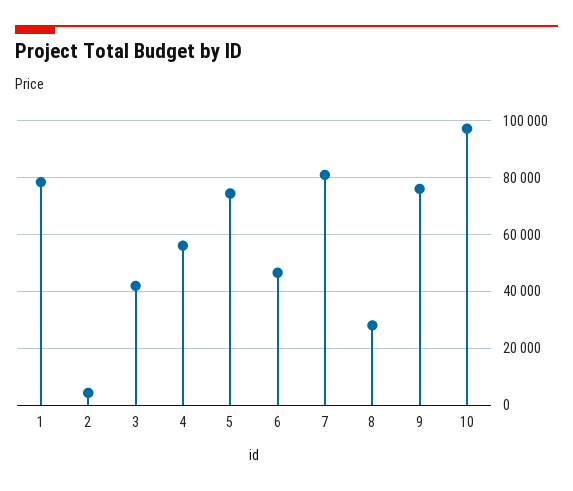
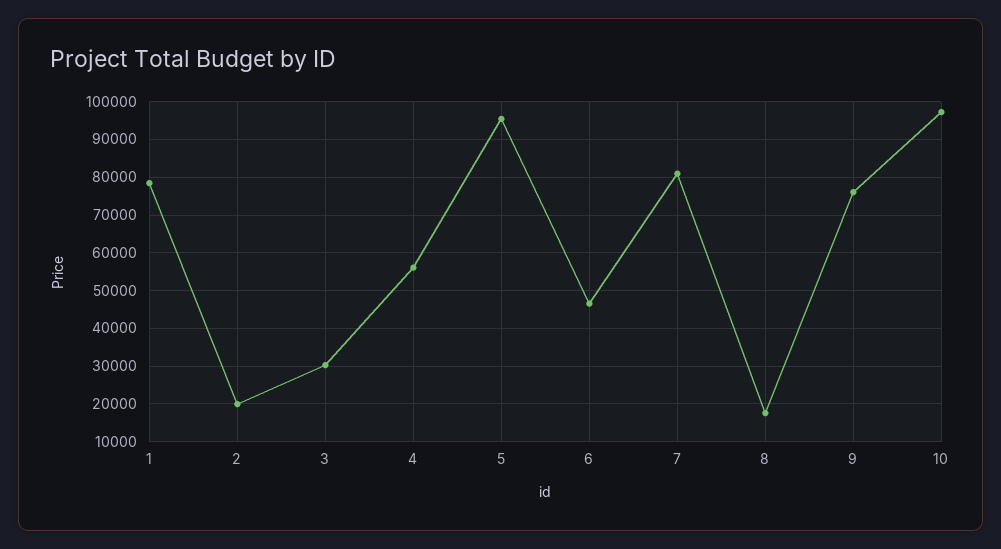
  {
    "1": 78000,
-   "2": 5000,
+   "2": 20000,
-   "3": 42500,
+   "3": 30000,
    "4": 56000,
-   "5": 75000,
+   "5": 96000,
    "6": 46000,
    "7": 80000,
-   "8": 27500,
+   "8": 18000,
    "9": 76000,
    "10": 98000
  }

